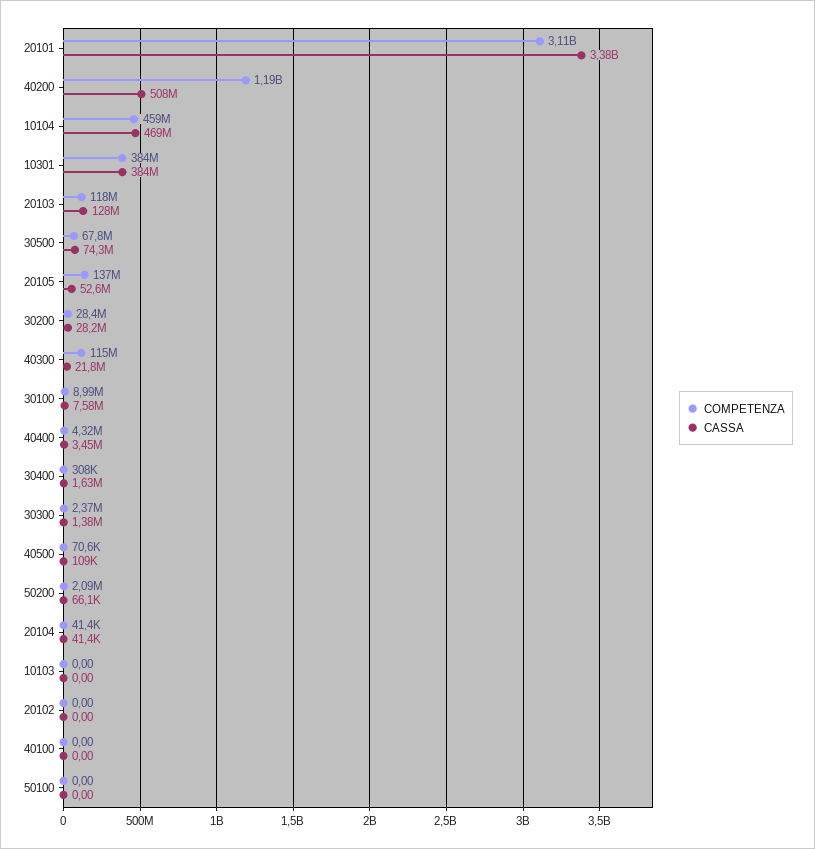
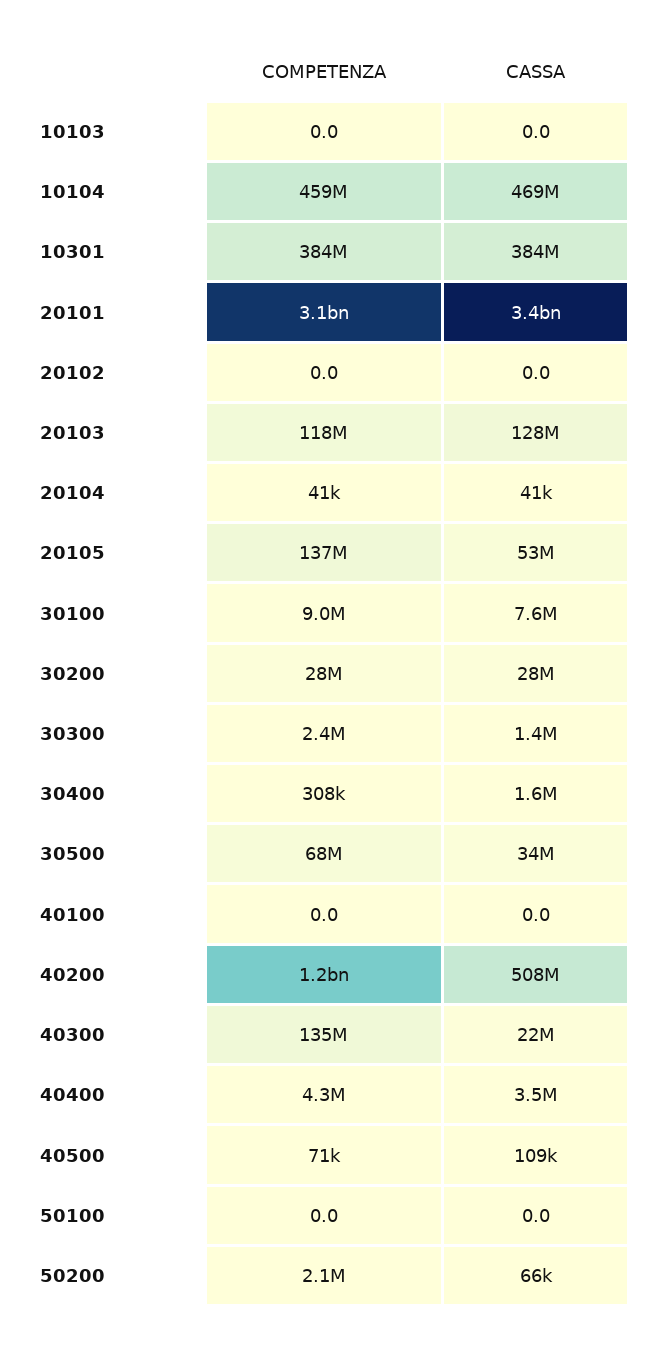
  {
    "COMPETENZA": {
      "20101": 3110000000,
      "40200": 1190000000,
      "10104": 459000000,
      "10301": 384000000,
      "20103": 118000000,
      "30500": 67800000,
      "20105": 137000000,
      "30200": 28400000,
-     "40300": 115000000,
+     "40300": 135000000,
      "30100": 8990000,
      "40400": 4320000,
      "30400": 308000,
      "30300": 2370000,
      "40500": 70600,
      "50200": 2090000,
      "20104": 41400,
      "10103": 0,
      "20102": 0,
      "40100": 0,
      "50100": 0
    },
    "CASSA": {
      "20101": 3380000000,
      "40200": 508000000,
      "10104": 469000000,
      "10301": 384000000,
      "20103": 128000000,
-     "30500": 74300000,
+     "30500": 34000000,
      "20105": 52600000,
      "30200": 28200000,
      "40300": 21800000,
      "30100": 7580000,
      "40400": 3450000,
      "30400": 1630000,
      "30300": 1380000,
      "40500": 109000,
      "50200": 66100,
      "20104": 41400,
      "10103": 0,
      "20102": 0,
      "40100": 0,
      "50100": 0
    }
  }

